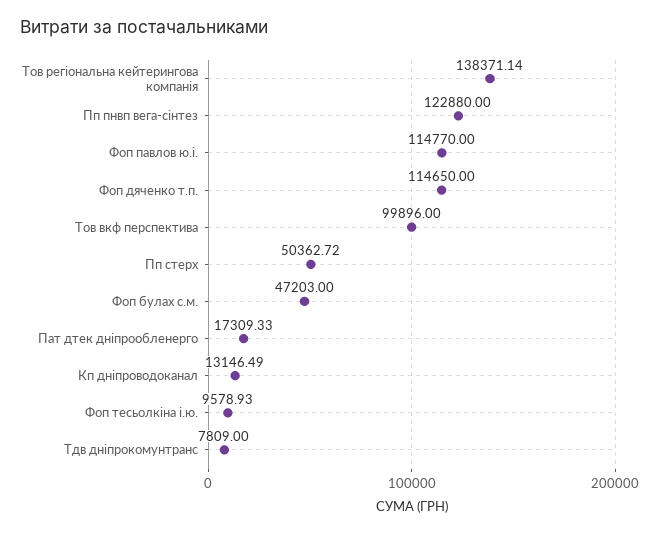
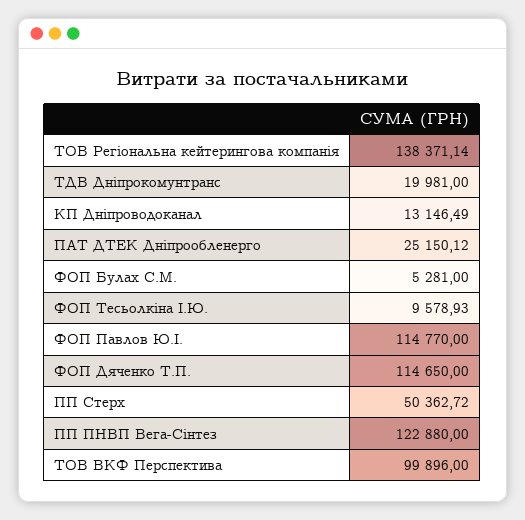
  {
    "Тов регіональна кейтерингова компанія": 138371.14,
    "Пп пнвп вега-сінтез": 122880,
    "Фоп павлов ю.i.": 114770,
    "Фоп дяченко т.п.": 114650,
    "Тов вкф перспектива": 99896,
    "Пп стерх": 50362.72,
-   "Фоп булах с.м.": 47203,
+   "Фоп булах с.м.": 5281,
-   "Пат дтек дніпрообленерго": 17309.33,
+   "Пат дтек дніпрообленерго": 25150.12,
    "Кп дніпроводоканал": 13146.49,
    "Фоп тесьолкіна і.ю.": 9578.93,
-   "Тдв дніпрокомунтранс": 7809
+   "Тдв дніпрокомунтранс": 19981
  }

